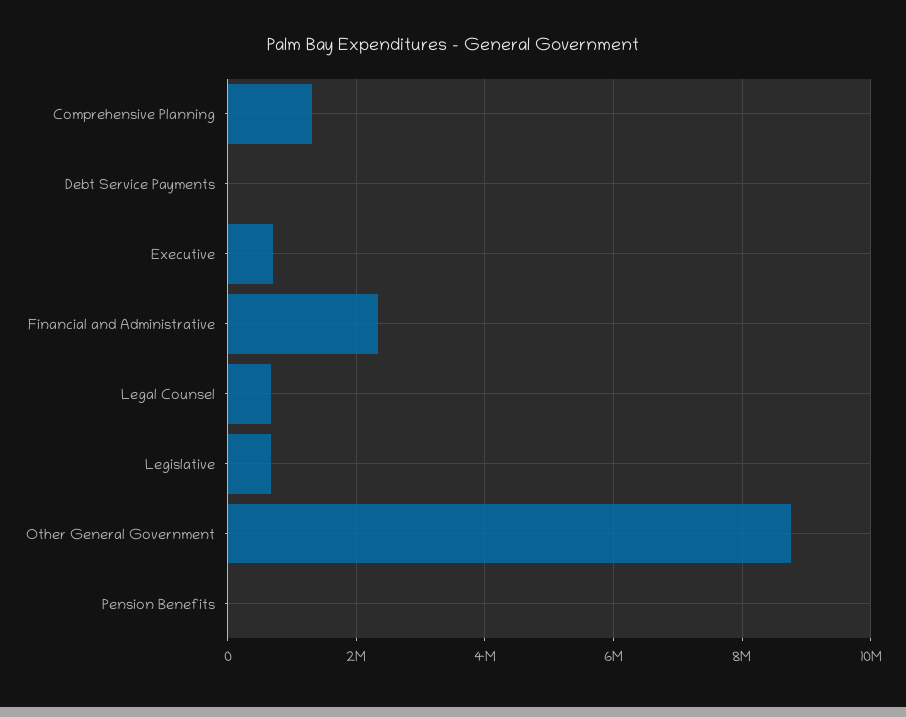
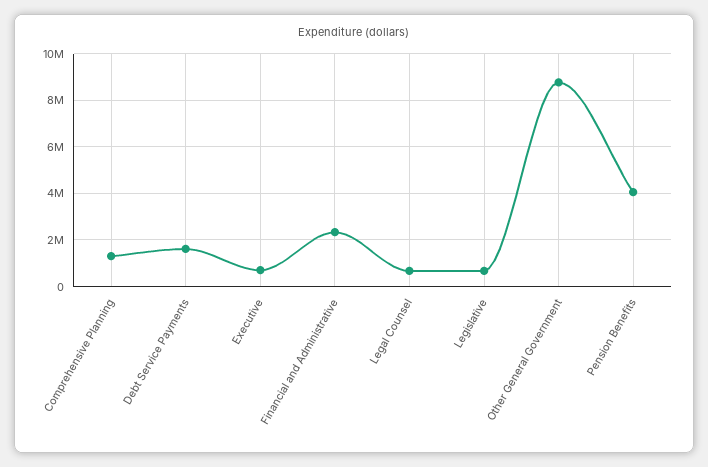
  {
    "Comprehensive Planning": 1400000,
-   "Debt Service Payments": 0,
+   "Debt Service Payments": 1500000,
    "Executive": 800000,
    "Financial and Administrative": 2400000,
    "Legal Counsel": 600000,
    "Legislative": 600000,
    "Other General Government": 8800000,
-   "Pension Benefits": 0
+   "Pension Benefits": 4000000
  }

